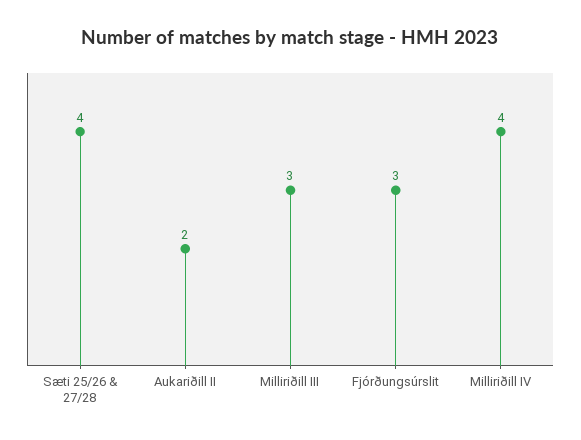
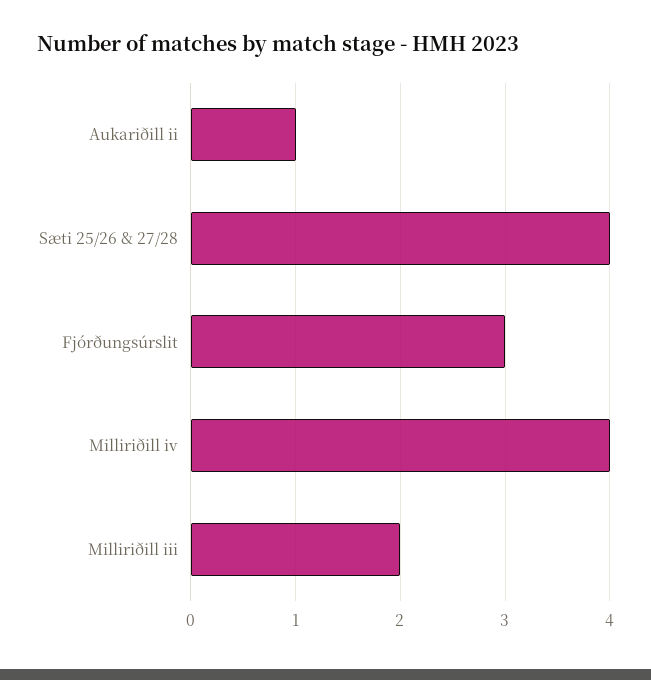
  {
    "Sæti 25/26 & 27/28": 4,
-   "Aukariðill II": 2,
+   "Aukariðill II": 1,
-   "Milliriðill III": 3,
+   "Milliriðill III": 2,
    "Fjórðungsúrslit": 3,
    "Milliriðill IV": 4
  }

